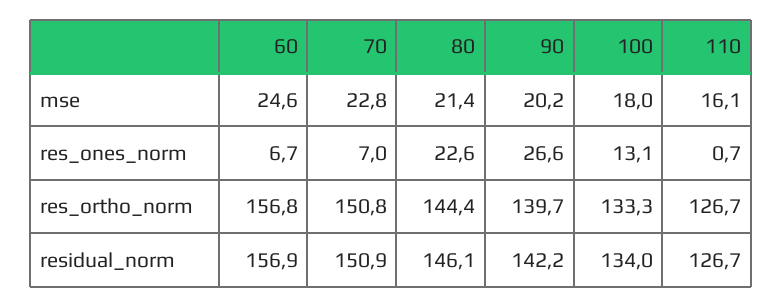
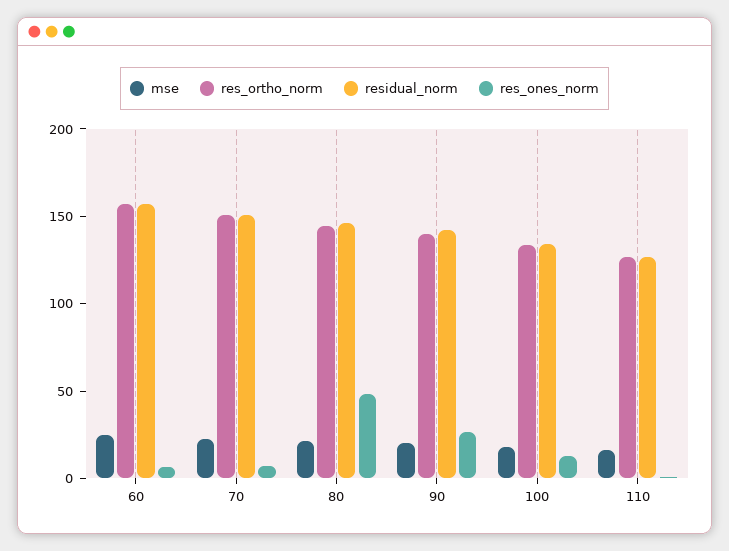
  {
    "mse": {
      "60": 24.6,
      "70": 22.8,
      "80": 21.4,
      "90": 20.2,
      "100": 18,
      "110": 16.1
    },
    "res_ones_norm": {
      "60": 6.7,
      "70": 7,
-     "80": 22.6,
+     "80": 50,
      "90": 26.6,
      "100": 13.1,
      "110": 0.7
    },
    "res_ortho_norm": {
      "60": 156.8,
      "70": 150.8,
      "80": 144.4,
      "90": 139.7,
      "100": 133.3,
      "110": 126.7
    },
    "residual_norm": {
      "60": 156.9,
      "70": 150.9,
      "80": 146.1,
      "90": 142.2,
      "100": 134,
      "110": 126.7
    }
  }

